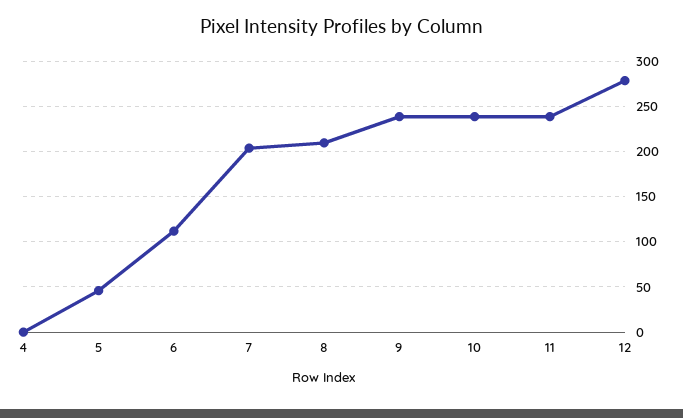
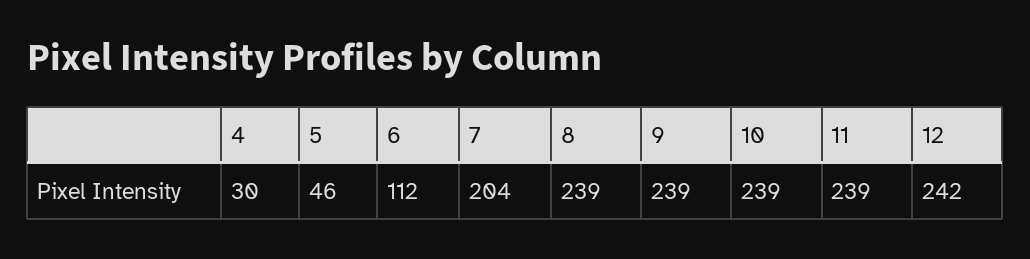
  {
-   "4": 0,
+   "4": 30,
    "5": 46,
    "6": 112,
    "7": 204,
-   "8": 210,
+   "8": 239,
    "9": 239,
    "10": 239,
    "11": 239,
-   "12": 280
+   "12": 242
  }

